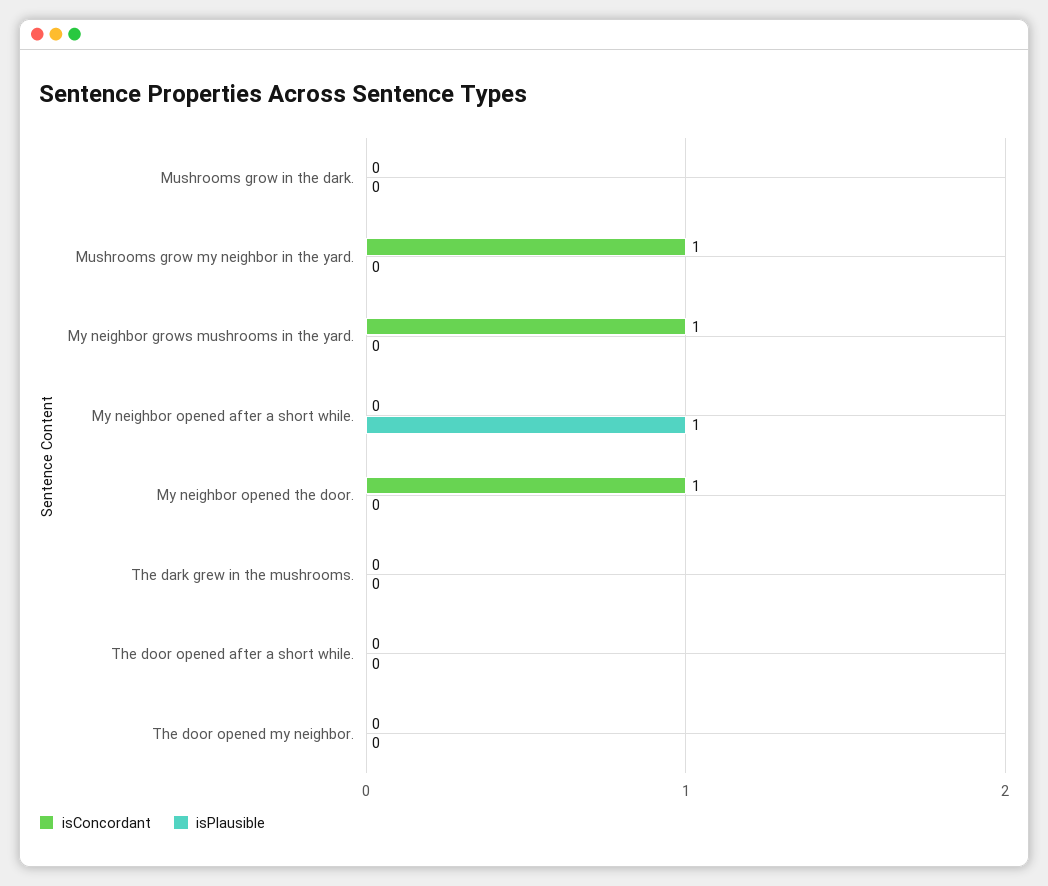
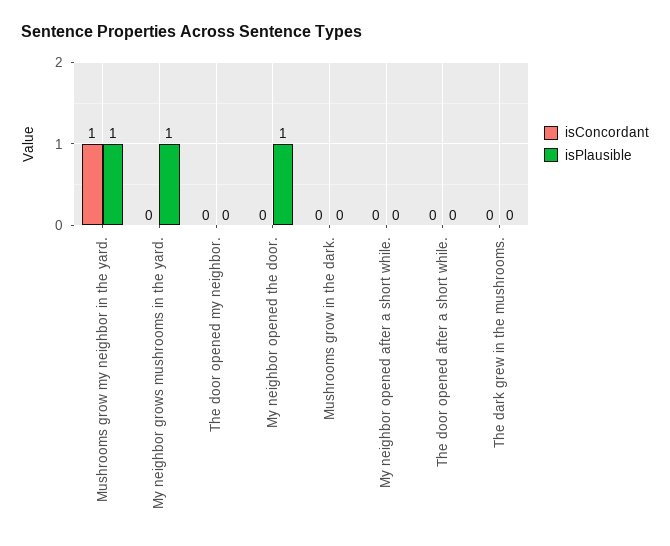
  {
    "isConcordant": {
      "Mushrooms grow in the dark.": 0,
      "Mushrooms grow my neighbor in the yard.": 1,
-     "My neighbor grows mushrooms in the yard.": 1,
+     "My neighbor grows mushrooms in the yard.": 0,
      "My neighbor opened after a short while.": 0,
-     "My neighbor opened the door.": 1,
+     "My neighbor opened the door.": 0,
      "The dark grew in the mushrooms.": 0,
      "The door opened after a short while.": 0,
      "The door opened my neighbor.": 0
    },
    "isPlausible": {
      "Mushrooms grow in the dark.": 0,
-     "Mushrooms grow my neighbor in the yard.": 0,
+     "Mushrooms grow my neighbor in the yard.": 1,
-     "My neighbor grows mushrooms in the yard.": 0,
+     "My neighbor grows mushrooms in the yard.": 1,
-     "My neighbor opened after a short while.": 1,
+     "My neighbor opened after a short while.": 0,
-     "My neighbor opened the door.": 0,
+     "My neighbor opened the door.": 1,
      "The dark grew in the mushrooms.": 0,
      "The door opened after a short while.": 0,
      "The door opened my neighbor.": 0
    }
  }

